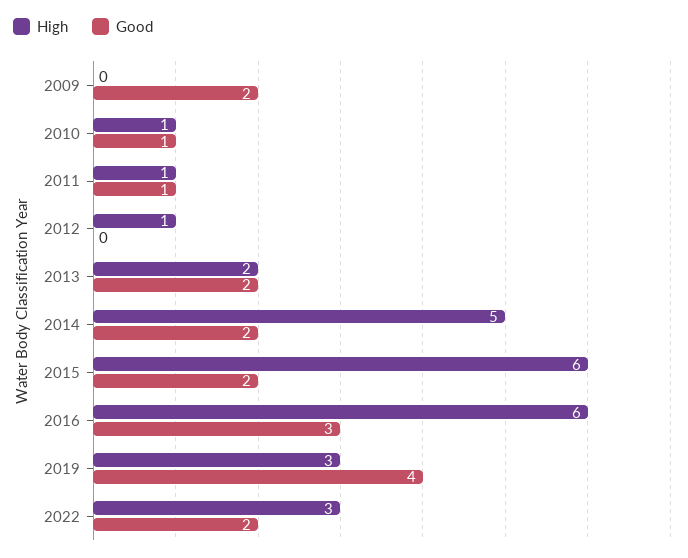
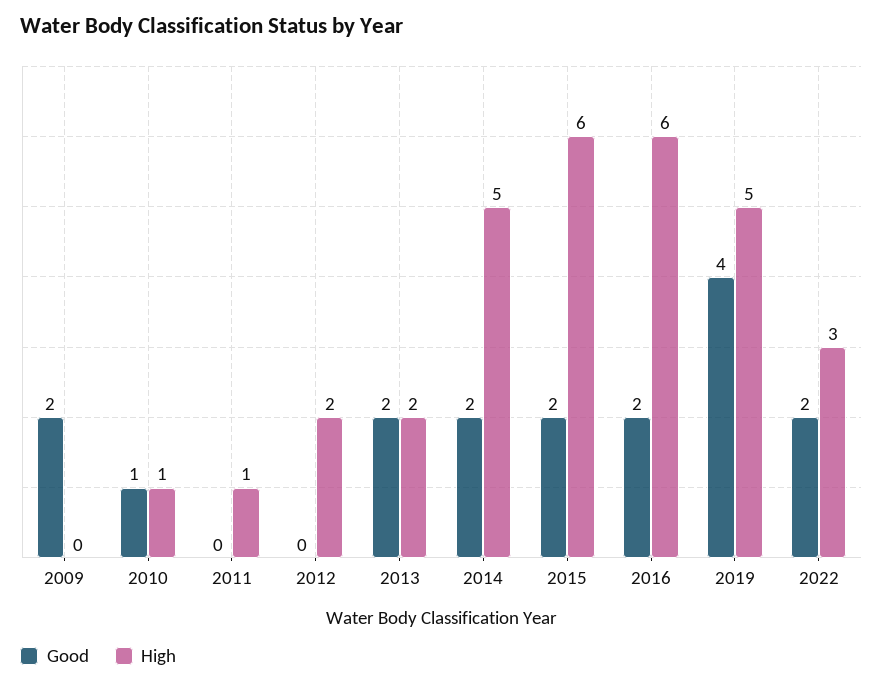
  {
    "High": {
      "2009": 0,
      "2010": 1,
      "2011": 1,
-     "2012": 1,
+     "2012": 2,
      "2013": 2,
      "2014": 5,
      "2015": 6,
      "2016": 6,
-     "2019": 3,
+     "2019": 5,
      "2022": 3
    },
    "Good": {
      "2009": 2,
      "2010": 1,
-     "2011": 1,
+     "2011": 0,
      "2012": 0,
      "2013": 2,
      "2014": 2,
      "2015": 2,
-     "2016": 3,
+     "2016": 2,
      "2019": 4,
      "2022": 2
    }
  }

